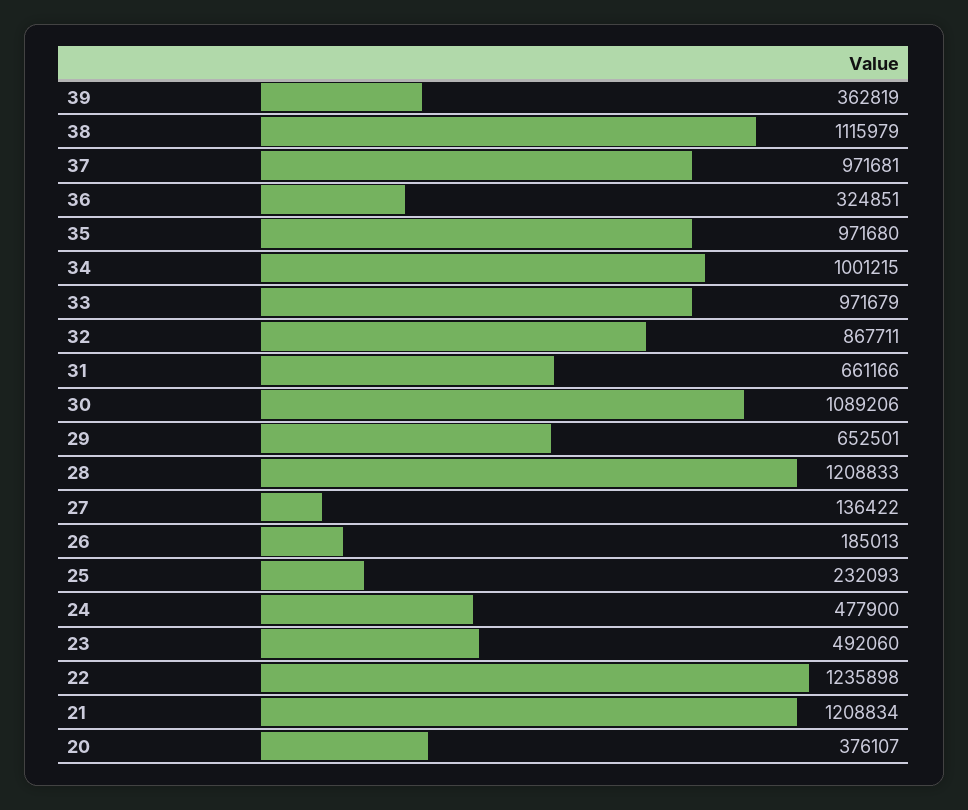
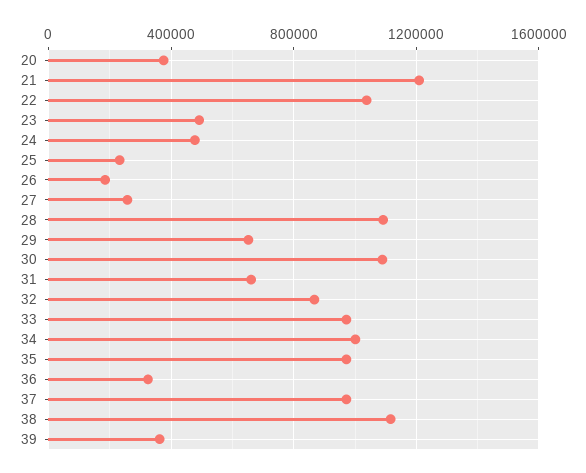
  {
    "39": 362819,
    "38": 1115979,
    "37": 971681,
    "36": 324851,
    "35": 971680,
    "34": 1001215,
    "33": 971679,
    "32": 867711,
    "31": 661166,
    "30": 1089206,
    "29": 652501,
-   "28": 1208833,
+   "28": 1100000,
-   "27": 136422,
+   "27": 250000,
    "26": 185013,
    "25": 232093,
    "24": 477900,
    "23": 492060,
-   "22": 1235898,
+   "22": 1050000,
    "21": 1208834,
    "20": 376107
  }

